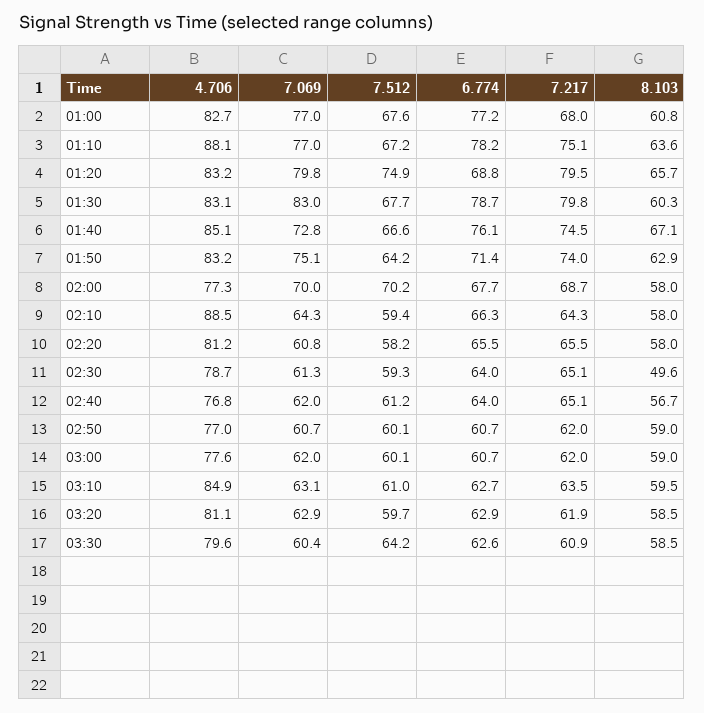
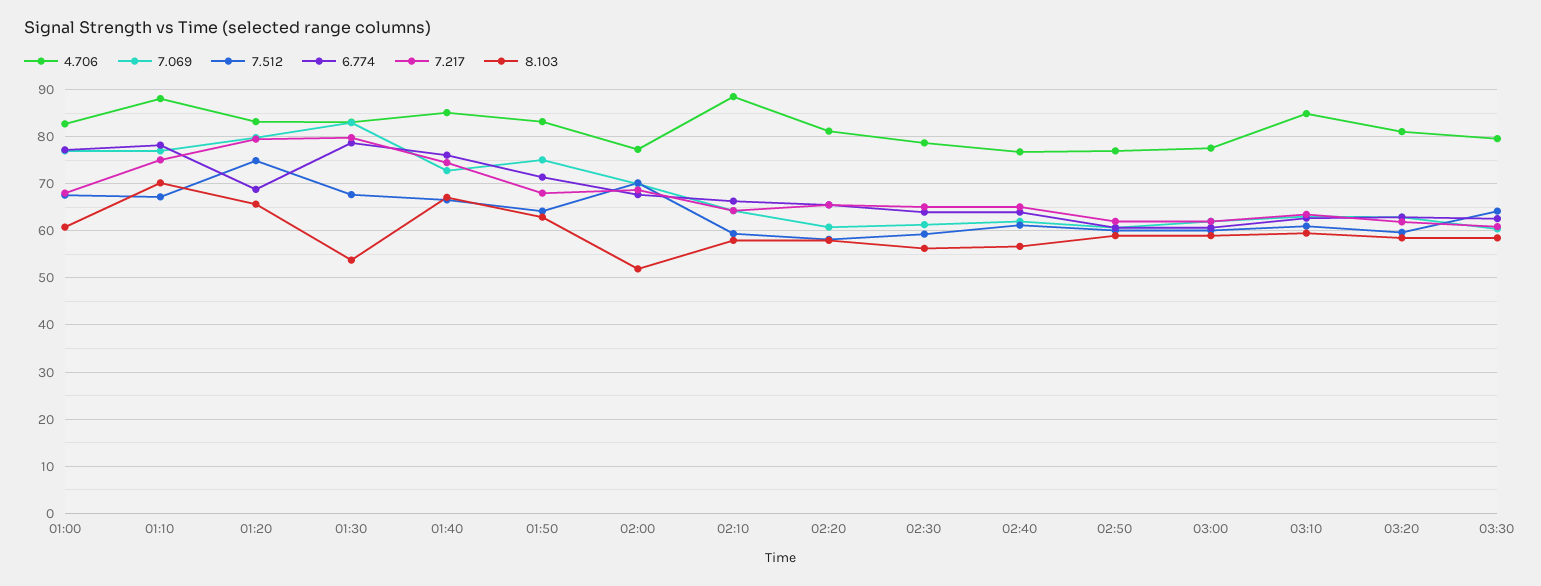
  {
    "4.706": {
      "01:00": 82.7,
      "01:10": 88.1,
      "01:20": 83.2,
      "01:30": 83.1,
      "01:40": 85.1,
      "01:50": 83.2,
      "02:00": 77.3,
      "02:10": 88.5,
      "02:20": 81.2,
      "02:30": 78.7,
      "02:40": 76.8,
      "02:50": 77,
      "03:00": 77.6,
      "03:10": 84.9,
      "03:20": 81.1,
      "03:30": 79.6
    },
    "7.069": {
      "01:00": 77,
      "01:10": 77,
      "01:20": 79.8,
      "01:30": 83,
      "01:40": 72.8,
      "01:50": 75.1,
      "02:00": 70,
      "02:10": 64.3,
      "02:20": 60.8,
      "02:30": 61.3,
      "02:40": 62,
      "02:50": 60.7,
      "03:00": 62,
      "03:10": 63.1,
      "03:20": 62.9,
      "03:30": 60.4
    },
    "7.512": {
      "01:00": 67.6,
      "01:10": 67.2,
      "01:20": 74.9,
      "01:30": 67.7,
      "01:40": 66.6,
      "01:50": 64.2,
      "02:00": 70.2,
      "02:10": 59.4,
      "02:20": 58.2,
      "02:30": 59.3,
      "02:40": 61.2,
      "02:50": 60.1,
      "03:00": 60.1,
      "03:10": 61,
      "03:20": 59.7,
      "03:30": 64.2
    },
    "6.774": {
      "01:00": 77.2,
      "01:10": 78.2,
      "01:20": 68.8,
      "01:30": 78.7,
      "01:40": 76.1,
      "01:50": 71.4,
      "02:00": 67.7,
      "02:10": 66.3,
      "02:20": 65.5,
      "02:30": 64,
      "02:40": 64,
      "02:50": 60.7,
      "03:00": 60.7,
      "03:10": 62.7,
      "03:20": 62.9,
      "03:30": 62.6
    },
    "7.217": {
      "01:00": 68,
      "01:10": 75.1,
      "01:20": 79.5,
      "01:30": 79.8,
      "01:40": 74.5,
-     "01:50": 74,
+     "01:50": 68,
      "02:00": 68.7,
      "02:10": 64.3,
      "02:20": 65.5,
      "02:30": 65.1,
      "02:40": 65.1,
      "02:50": 62,
      "03:00": 62,
      "03:10": 63.5,
      "03:20": 61.9,
      "03:30": 60.9
    },
    "8.103": {
      "01:00": 60.8,
-     "01:10": 63.6,
+     "01:10": 70,
      "01:20": 65.7,
-     "01:30": 60.3,
+     "01:30": 54,
      "01:40": 67.1,
      "01:50": 62.9,
-     "02:00": 58,
+     "02:00": 52,
      "02:10": 58,
      "02:20": 58,
-     "02:30": 49.6,
+     "02:30": 56,
      "02:40": 56.7,
      "02:50": 59,
      "03:00": 59,
      "03:10": 59.5,
      "03:20": 58.5,
      "03:30": 58.5
    }
  }

